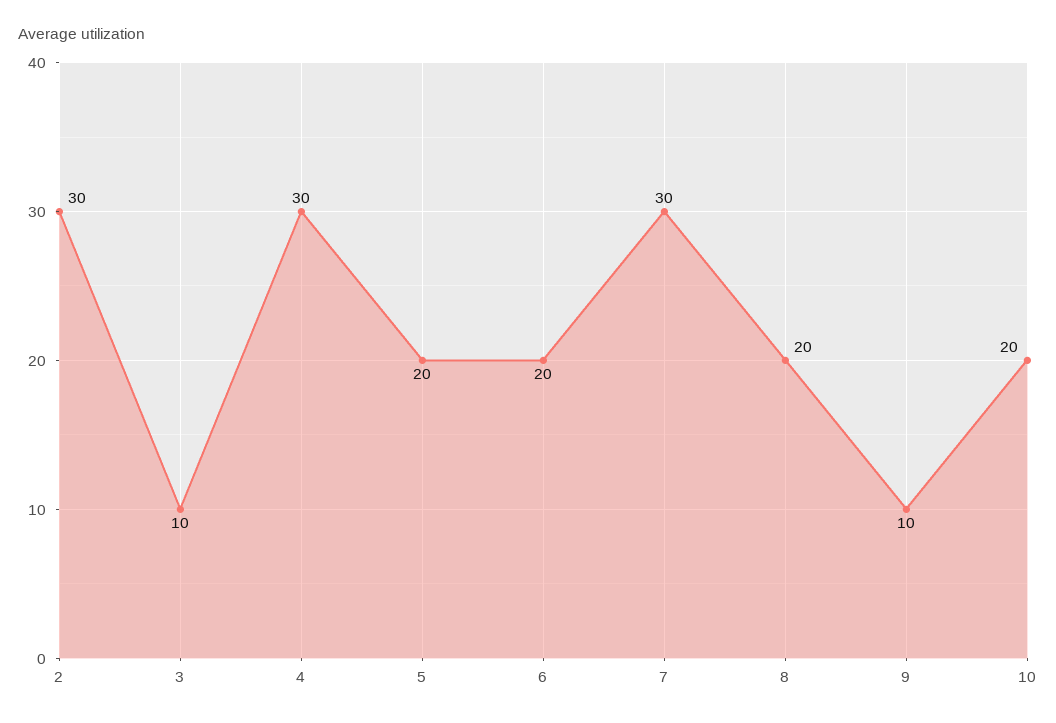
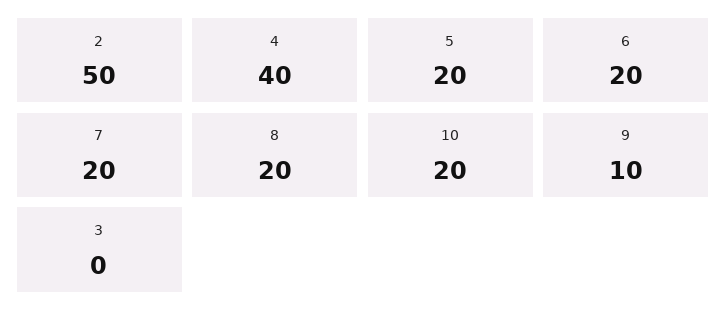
  {
-   "2": 30,
+   "2": 50,
-   "3": 10,
+   "3": 0,
-   "4": 30,
+   "4": 40,
    "5": 20,
    "6": 20,
-   "7": 30,
+   "7": 20,
    "8": 20,
    "9": 10,
    "10": 20
  }

